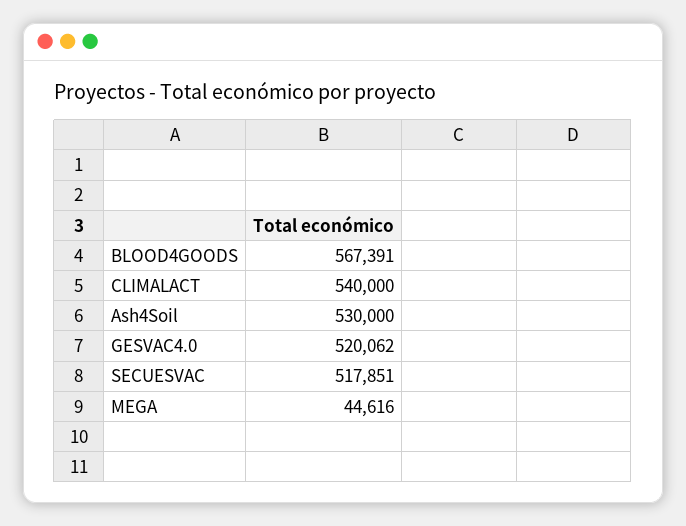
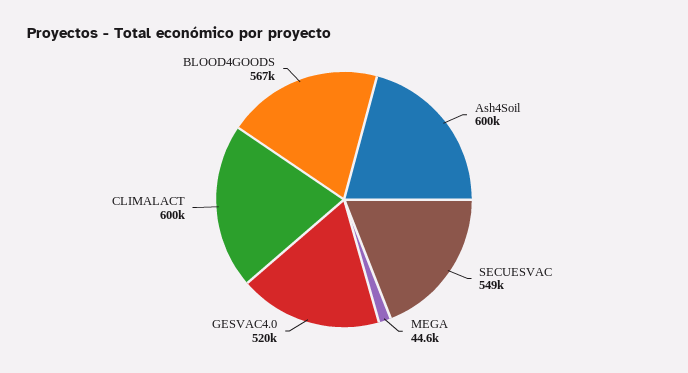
  {
    "BLOOD4GOODS": 567391,
-   "CLIMALACT": 540000,
+   "CLIMALACT": 600000,
-   "Ash4Soil": 530000,
+   "Ash4Soil": 600000,
    "GESVAC4.0": 520062,
-   "SECUESVAC": 517851,
+   "SECUESVAC": 549000,
    "MEGA": 44616
  }

